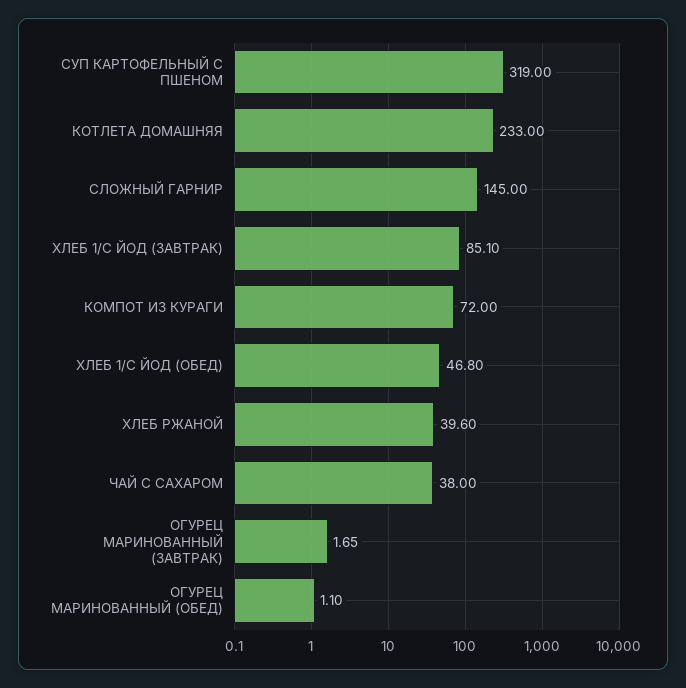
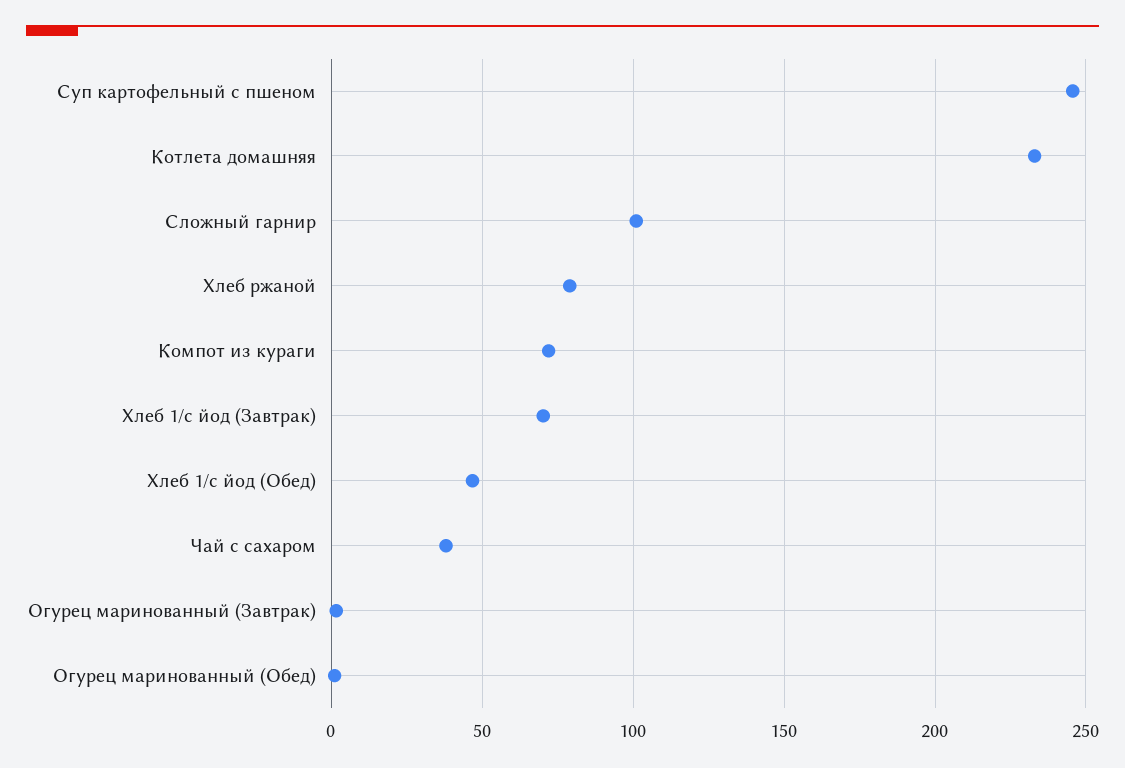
  {
-   "СУП КАРТОФЕЛЬНЫЙ С ПШЕНОМ": 319,
+   "СУП КАРТОФЕЛЬНЫЙ С ПШЕНОМ": 245,
    "КОТЛЕТА ДОМАШНЯЯ": 233,
-   "СЛОЖНЫЙ ГАРНИР": 145,
+   "СЛОЖНЫЙ ГАРНИР": 100,
-   "ХЛЕБ 1/С ЙОД (ЗАВТРАК)": 85.1,
+   "ХЛЕБ 1/С ЙОД (ЗАВТРАК)": 70,
    "КОМПОТ ИЗ КУРАГИ": 72,
    "ХЛЕБ 1/С ЙОД (ОБЕД)": 46.8,
-   "ХЛЕБ РЖАНОЙ": 39.6,
+   "ХЛЕБ РЖАНОЙ": 80,
    "ЧАЙ С САХАРОМ": 38,
    "ОГУРЕЦ МАРИНОВАННЫЙ (ЗАВТРАК)": 1.65,
    "ОГУРЕЦ МАРИНОВАННЫЙ (ОБЕД)": 1.1
  }

